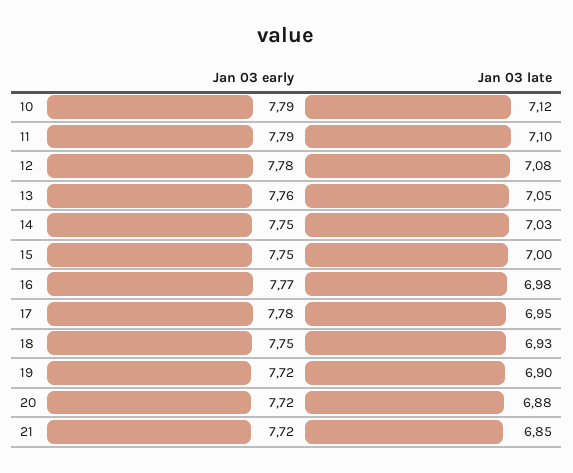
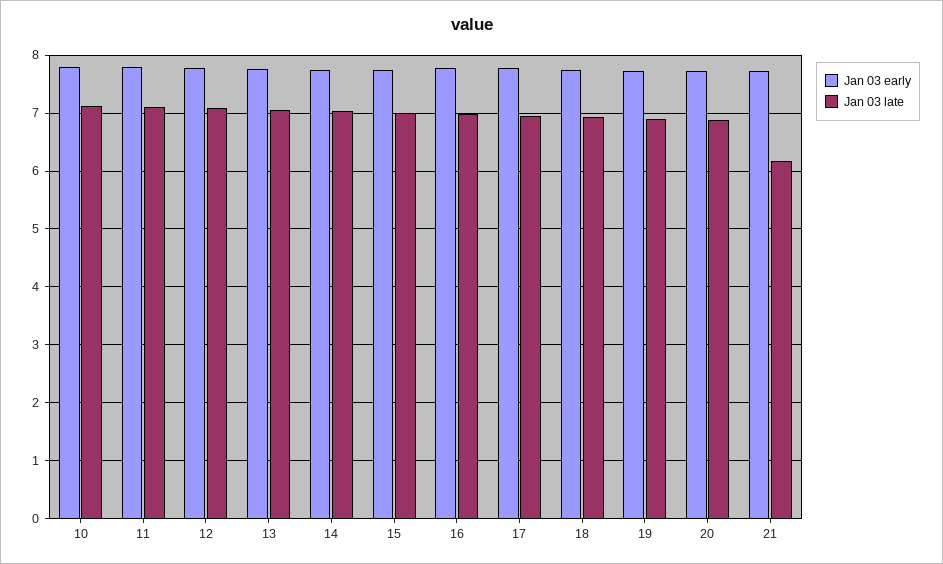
  {
    "Jan 03 early": {
      "10": 7.79,
      "11": 7.79,
      "12": 7.78,
      "13": 7.76,
      "14": 7.75,
      "15": 7.75,
      "16": 7.77,
      "17": 7.78,
      "18": 7.75,
      "19": 7.72,
      "20": 7.72,
      "21": 7.72
    },
    "Jan 03 late": {
      "10": 7.12,
      "11": 7.1,
      "12": 7.08,
      "13": 7.05,
      "14": 7.03,
      "15": 7,
      "16": 6.98,
      "17": 6.95,
      "18": 6.93,
      "19": 6.9,
      "20": 6.88,
-     "21": 6.85
+     "21": 6.2
    }
  }

